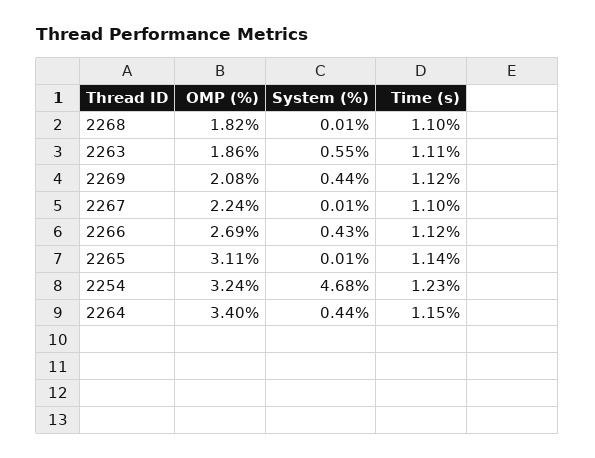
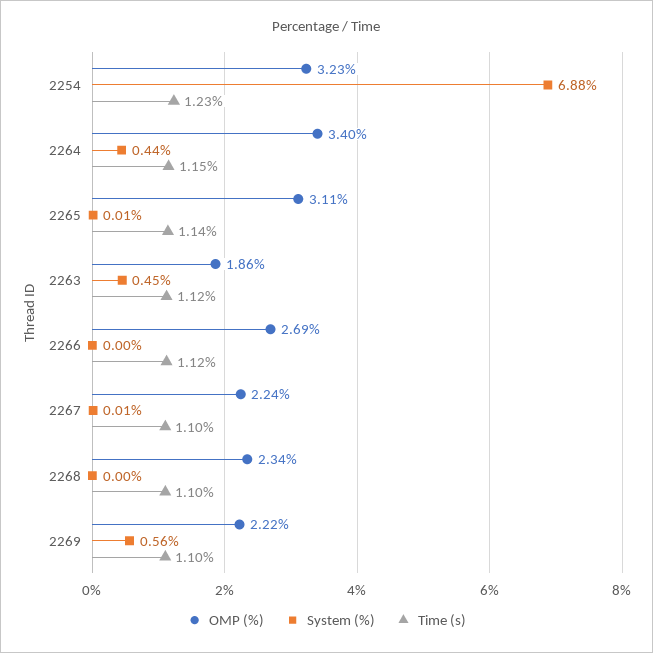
  {
    "OMP (%)": {
-     "2268": 1.82,
+     "2268": 2.34,
      "2263": 1.86,
-     "2269": 2.08,
+     "2269": 2.22,
      "2267": 2.24,
      "2266": 2.69,
      "2265": 3.11,
-     "2254": 3.24,
+     "2254": 3.23,
      "2264": 3.4
    },
    "System (%)": {
-     "2268": 0.01,
+     "2268": 0,
-     "2263": 0.55,
+     "2263": 0.45,
-     "2269": 0.44,
+     "2269": 0.56,
      "2267": 0.01,
-     "2266": 0.43,
+     "2266": 0,
      "2265": 0.01,
-     "2254": 4.68,
+     "2254": 6.88,
      "2264": 0.44
    },
    "Time (s)": {
      "2268": 1.1,
-     "2263": 1.11,
+     "2263": 1.12,
-     "2269": 1.12,
+     "2269": 1.1,
      "2267": 1.1,
      "2266": 1.12,
      "2265": 1.14,
      "2254": 1.23,
      "2264": 1.15
    }
  }

